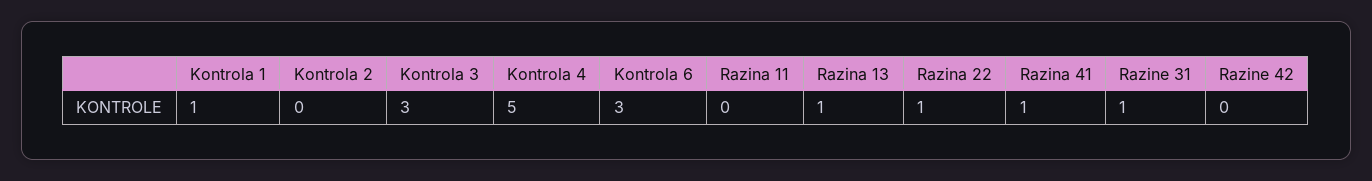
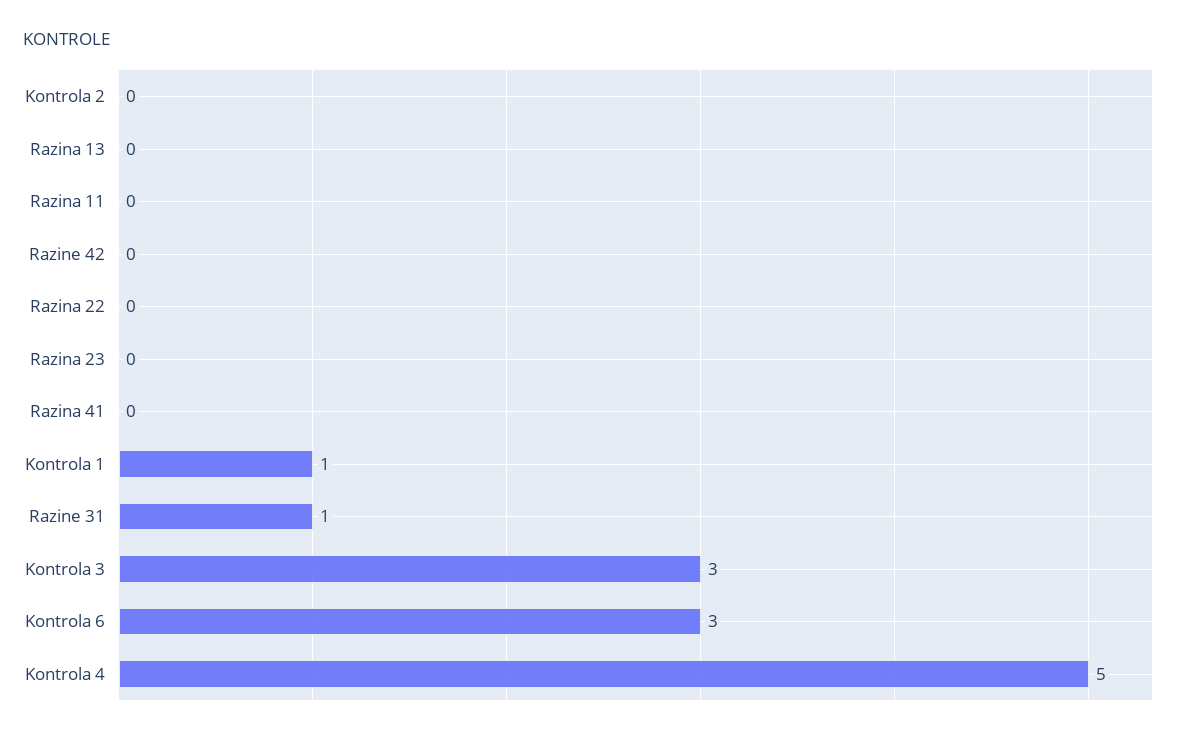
  {
    "Kontrola 1": 1,
    "Kontrola 2": 0,
    "Kontrola 3": 3,
    "Kontrola 4": 5,
    "Kontrola 6": 3,
    "Razina 11": 0,
-   "Razina 13": 1,
+   "Razina 13": 0,
-   "Razina 22": 1,
+   "Razina 22": 0,
-   "Razina 41": 1,
+   "Razina 41": 0,
    "Razine 31": 1,
-   "Razine 42": 0
+   "Razine 42": 0,
+   "Razina 23": 0
  }

